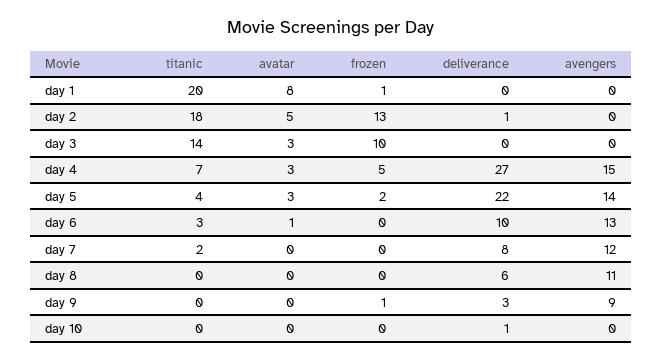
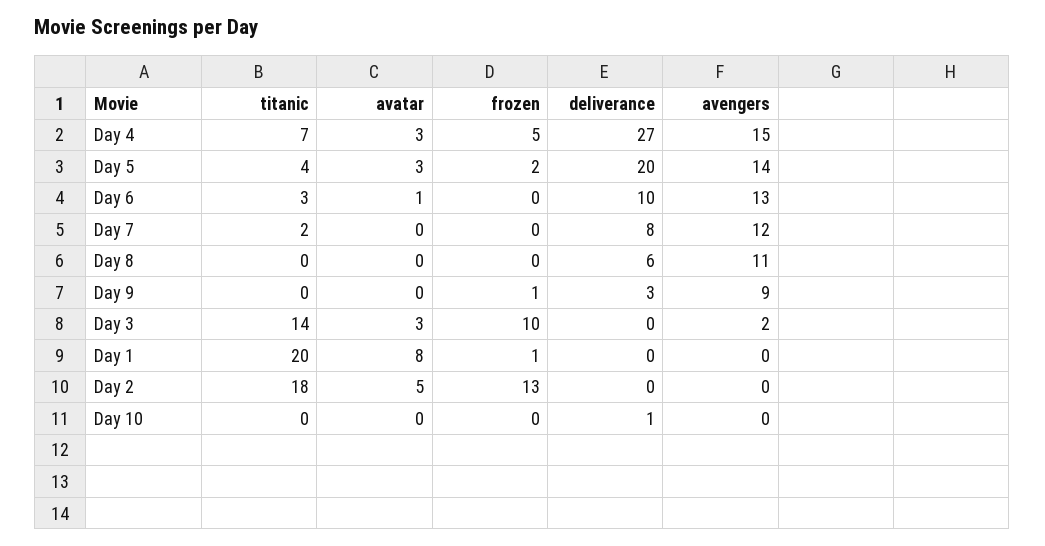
  {
    "titanic": {
      "day 1": 20,
      "day 2": 18,
      "day 3": 14,
      "day 4": 7,
      "day 5": 4,
      "day 6": 3,
      "day 7": 2,
      "day 8": 0,
      "day 9": 0,
      "day 10": 0
    },
    "avatar": {
      "day 1": 8,
      "day 2": 5,
      "day 3": 3,
      "day 4": 3,
      "day 5": 3,
      "day 6": 1,
      "day 7": 0,
      "day 8": 0,
      "day 9": 0,
      "day 10": 0
    },
    "frozen": {
      "day 1": 1,
      "day 2": 13,
      "day 3": 10,
      "day 4": 5,
      "day 5": 2,
      "day 6": 0,
      "day 7": 0,
      "day 8": 0,
      "day 9": 1,
      "day 10": 0
    },
    "deliverance": {
      "day 1": 0,
-     "day 2": 1,
+     "day 2": 0,
      "day 3": 0,
      "day 4": 27,
-     "day 5": 22,
+     "day 5": 20,
      "day 6": 10,
      "day 7": 8,
      "day 8": 6,
      "day 9": 3,
      "day 10": 1
    },
    "avengers": {
      "day 1": 0,
      "day 2": 0,
-     "day 3": 0,
+     "day 3": 2,
      "day 4": 15,
      "day 5": 14,
      "day 6": 13,
      "day 7": 12,
      "day 8": 11,
      "day 9": 9,
      "day 10": 0
    }
  }

